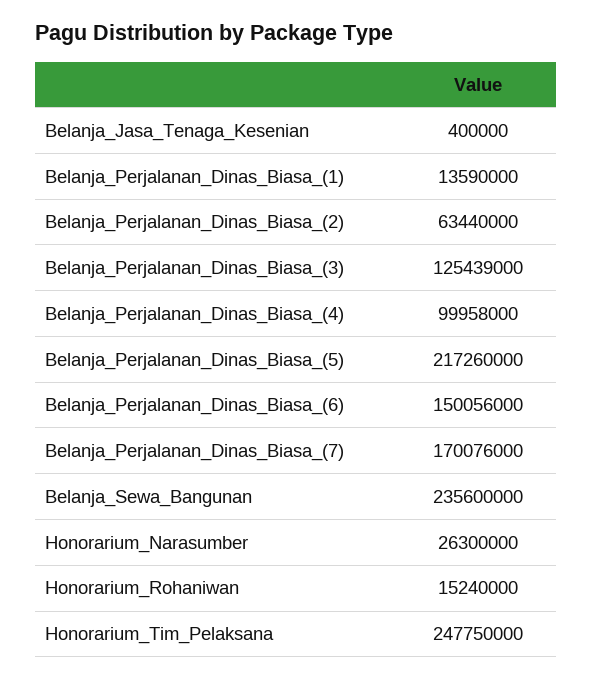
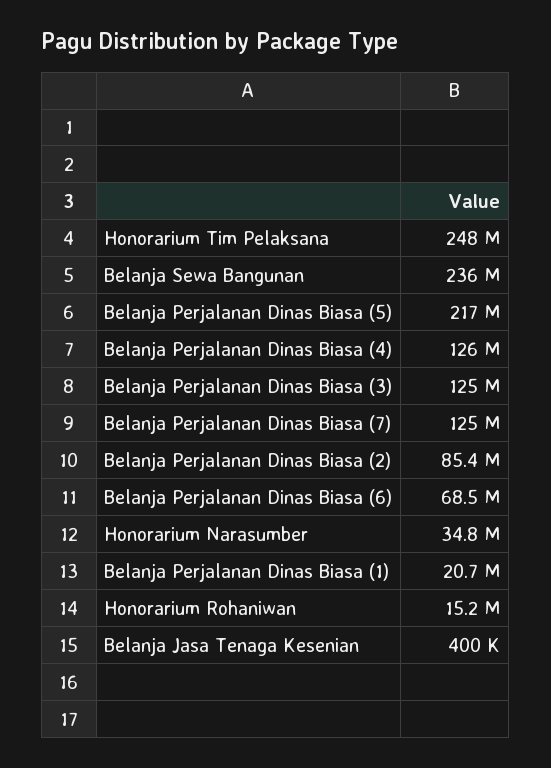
  {
    "Belanja_Jasa_Tenaga_Kesenian": 400000,
-   "Belanja_Perjalanan_Dinas_Biasa_(1)": 13590000,
+   "Belanja_Perjalanan_Dinas_Biasa_(1)": 20700000,
-   "Belanja_Perjalanan_Dinas_Biasa_(2)": 63440000,
+   "Belanja_Perjalanan_Dinas_Biasa_(2)": 85400000,
    "Belanja_Perjalanan_Dinas_Biasa_(3)": 125439000,
-   "Belanja_Perjalanan_Dinas_Biasa_(4)": 99958000,
+   "Belanja_Perjalanan_Dinas_Biasa_(4)": 126000000,
    "Belanja_Perjalanan_Dinas_Biasa_(5)": 217260000,
-   "Belanja_Perjalanan_Dinas_Biasa_(6)": 150056000,
+   "Belanja_Perjalanan_Dinas_Biasa_(6)": 68500000,
-   "Belanja_Perjalanan_Dinas_Biasa_(7)": 170076000,
+   "Belanja_Perjalanan_Dinas_Biasa_(7)": 125000000,
    "Belanja_Sewa_Bangunan": 235600000,
-   "Honorarium_Narasumber": 26300000,
+   "Honorarium_Narasumber": 34800000,
    "Honorarium_Rohaniwan": 15240000,
    "Honorarium_Tim_Pelaksana": 247750000
  }

